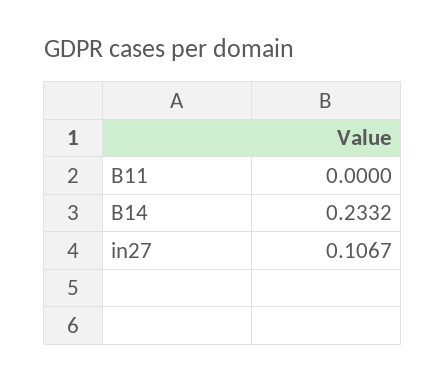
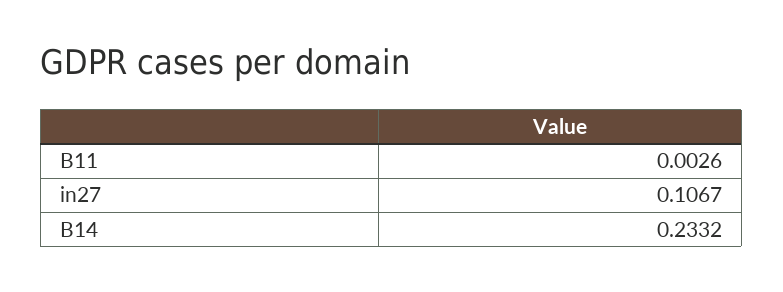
  {
-   "B11": 0,
+   "B11": 0.0026,
    "B14": 0.2332,
    "in27": 0.1067
  }

